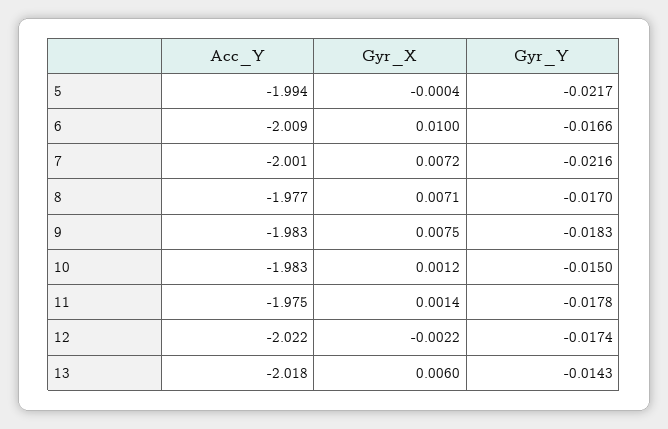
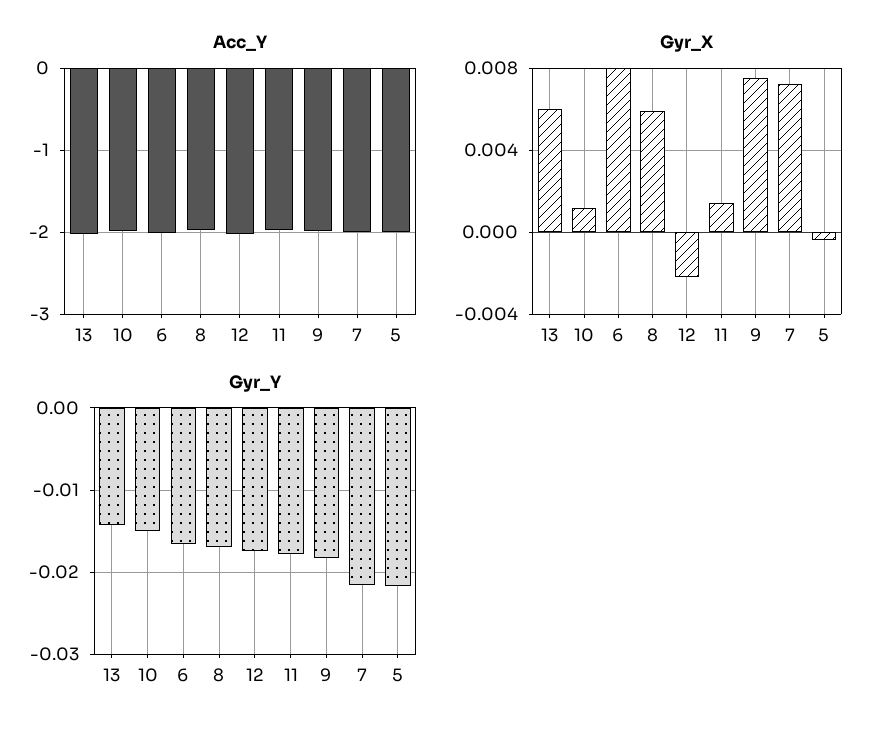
  {
    "Acc_Y": {
      "5": -1.994,
      "6": -2.009,
      "7": -2.001,
      "8": -1.977,
      "9": -1.983,
      "10": -1.983,
      "11": -1.975,
      "12": -2.022,
      "13": -2.018
    },
    "Gyr_X": {
      "5": -0.0004,
-     "6": 0.01,
+     "6": 0.008,
      "7": 0.0072,
-     "8": 0.0071,
+     "8": 0.006,
      "9": 0.0075,
      "10": 0.0012,
      "11": 0.0014,
      "12": -0.0022,
      "13": 0.006
    },
    "Gyr_Y": {
      "5": -0.0217,
      "6": -0.0166,
      "7": -0.0216,
      "8": -0.017,
      "9": -0.0183,
      "10": -0.015,
      "11": -0.0178,
      "12": -0.0174,
      "13": -0.0143
    }
  }

